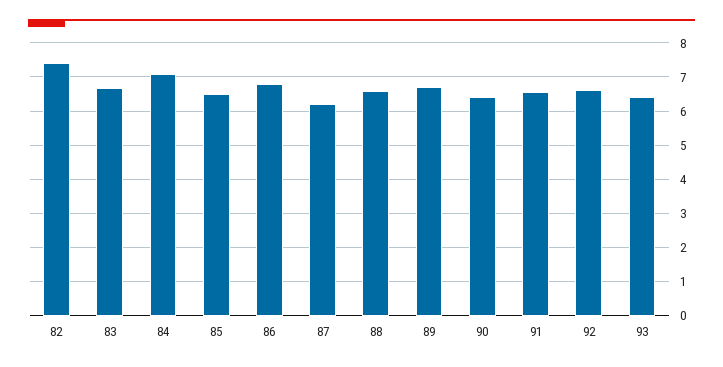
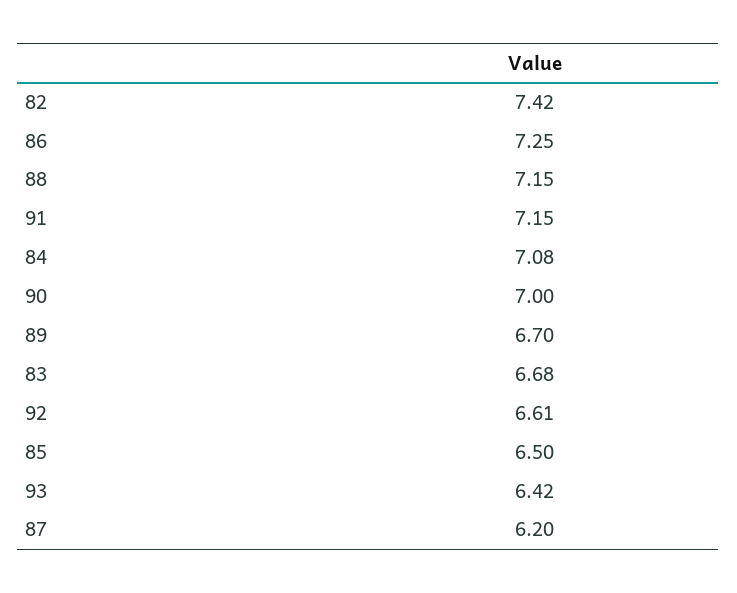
  {
    "82": 7.42,
    "83": 6.68,
    "84": 7.08,
    "85": 6.5,
-   "86": 6.8,
+   "86": 7.25,
    "87": 6.2,
-   "88": 6.6,
+   "88": 7.15,
    "89": 6.7,
-   "90": 6.4,
+   "90": 7,
-   "91": 6.6,
+   "91": 7.15,
    "92": 6.61,
    "93": 6.42
  }

